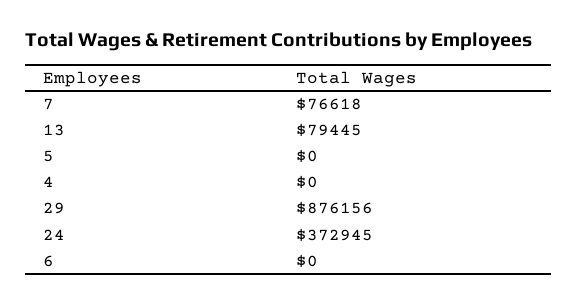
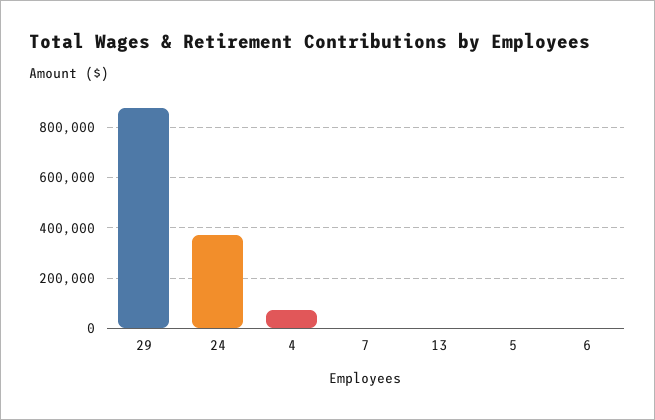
  {
-   "7": 76618,
+   "7": 0,
-   "13": 79445,
+   "13": 0,
    "5": 0,
-   "4": 0,
+   "4": 75000,
    "29": 876156,
    "24": 372945,
    "6": 0
  }

